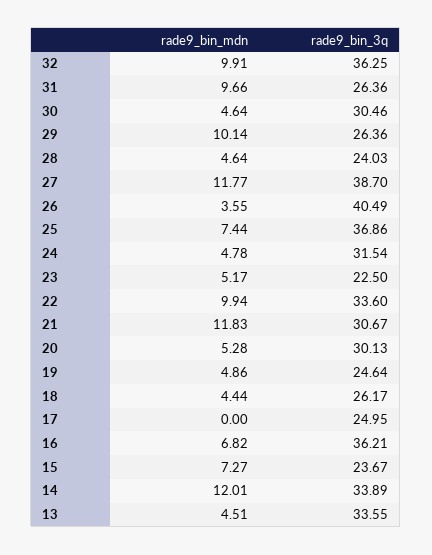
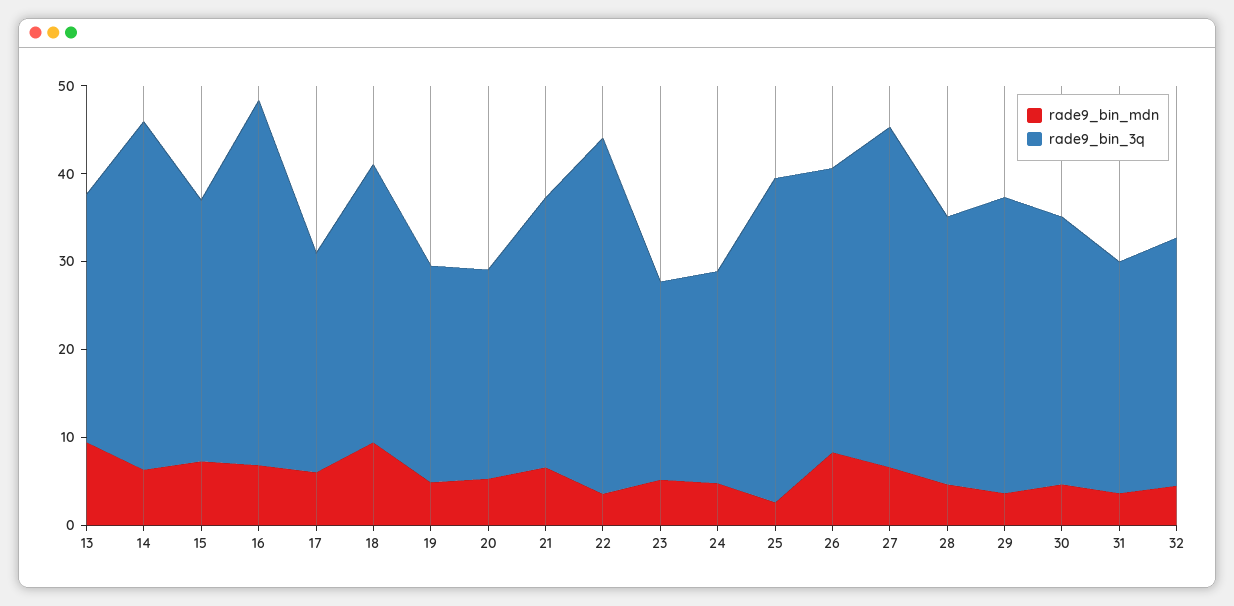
  {
    "rade9_bin_mdn": {
-     "32": 9.91,
+     "32": 4,
-     "31": 9.66,
+     "31": 4,
      "30": 4.64,
-     "29": 10.14,
+     "29": 4,
      "28": 4.64,
-     "27": 11.77,
+     "27": 6,
-     "26": 3.55,
+     "26": 8,
-     "25": 7.44,
+     "25": 2,
      "24": 4.78,
      "23": 5.17,
-     "22": 9.94,
+     "22": 4,
-     "21": 11.83,
+     "21": 6,
      "20": 5.28,
      "19": 4.86,
-     "18": 4.44,
+     "18": 10,
-     "17": 0,
+     "17": 6,
      "16": 6.82,
      "15": 7.27,
-     "14": 12.01,
+     "14": 6,
-     "13": 4.51
+     "13": 10
    },
    "rade9_bin_3q": {
-     "32": 36.25,
+     "32": 28,
      "31": 26.36,
      "30": 30.46,
-     "29": 26.36,
+     "29": 34,
-     "28": 24.03,
+     "28": 30,
      "27": 38.7,
-     "26": 40.49,
+     "26": 32,
      "25": 36.86,
-     "24": 31.54,
+     "24": 24,
      "23": 22.5,
-     "22": 33.6,
+     "22": 40,
      "21": 30.67,
-     "20": 30.13,
+     "20": 24,
      "19": 24.64,
-     "18": 26.17,
+     "18": 32,
      "17": 24.95,
-     "16": 36.21,
+     "16": 42,
-     "15": 23.67,
+     "15": 30,
-     "14": 33.89,
+     "14": 40,
-     "13": 33.55
+     "13": 28
    }
  }

